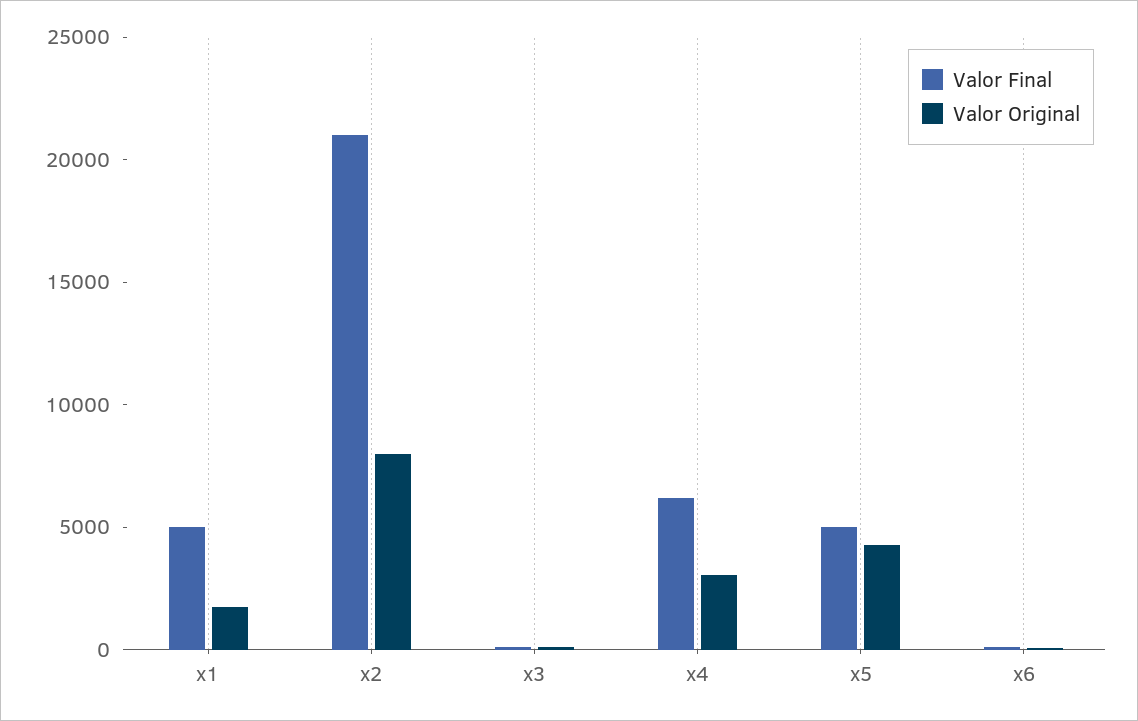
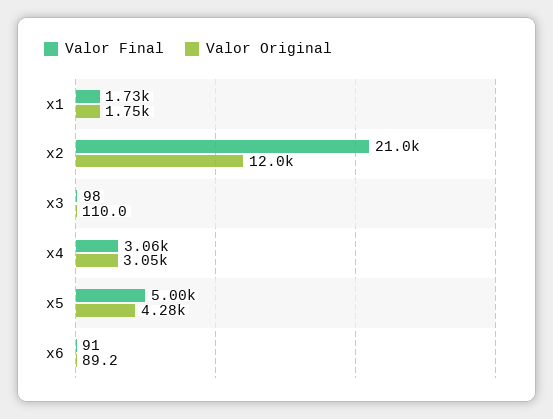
  {
    "Valor Final": {
-     "x1": 5000,
+     "x1": 1730,
      "x2": 21000,
      "x3": 98,
-     "x4": 6000,
+     "x4": 3060,
      "x5": 5000,
      "x6": 91
    },
    "Valor Original": {
      "x1": 1750,
-     "x2": 8000,
+     "x2": 12000,
      "x3": 110,
      "x4": 3050,
      "x5": 4280,
      "x6": 89.2
    }
  }

